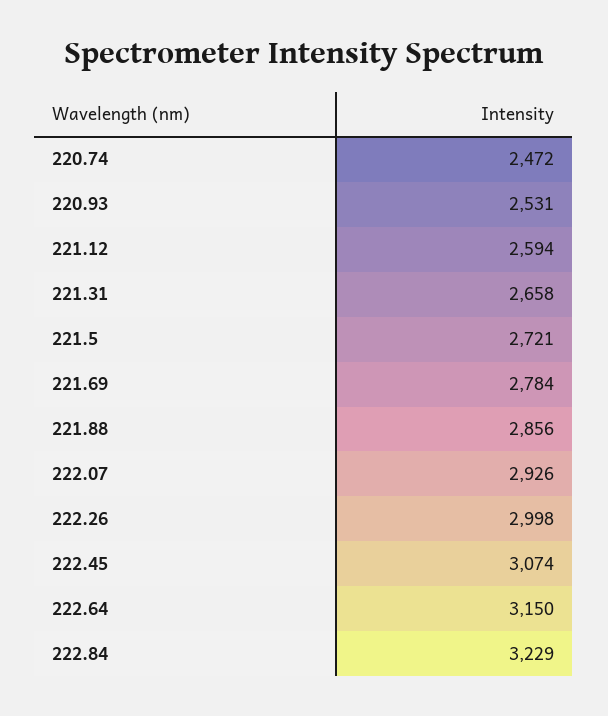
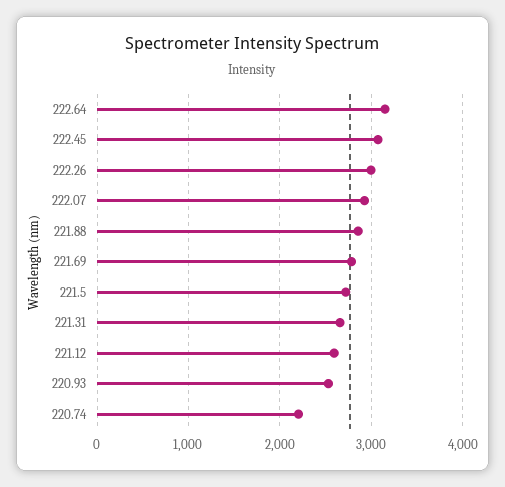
  {
-   "220.74": 2472,
+   "220.74": 2200,
    "220.93": 2531,
    "221.12": 2594,
    "221.31": 2658,
    "221.5": 2721,
    "221.69": 2784,
    "221.88": 2856,
    "222.07": 2926,
    "222.26": 2998,
    "222.45": 3074,
-   "222.64": 3150,
+   "222.64": 3150
-   "222.84": 3229
  }

